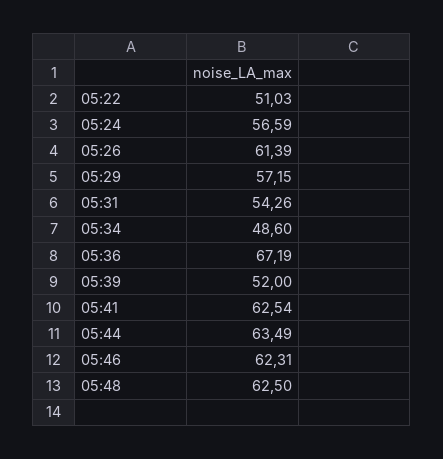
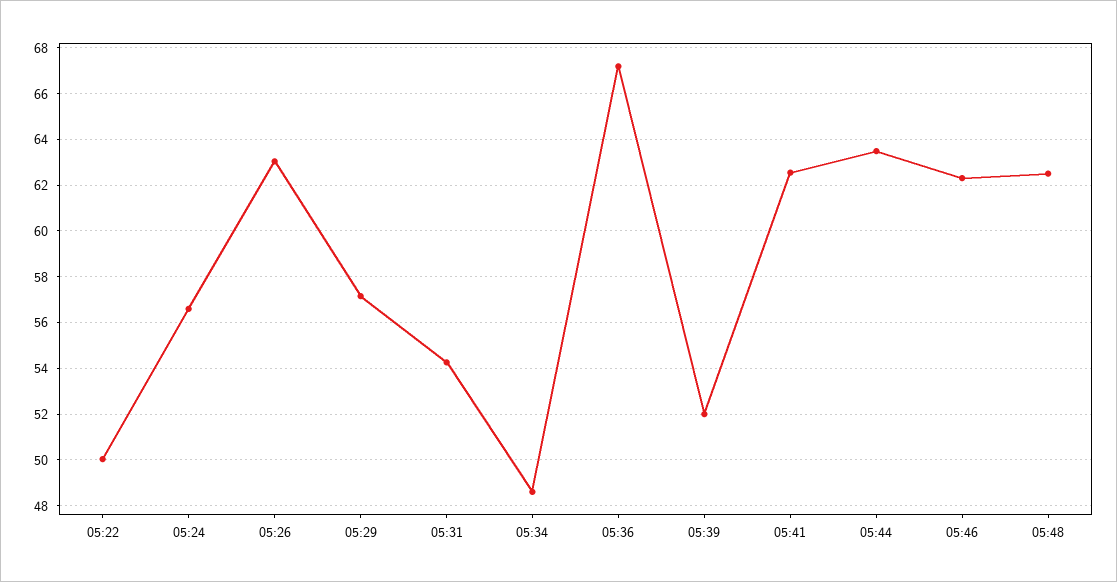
  {
-   "05:22": 51.03,
+   "05:22": 50,
    "05:24": 56.59,
-   "05:26": 61.39,
+   "05:26": 63,
    "05:29": 57.15,
    "05:31": 54.26,
    "05:34": 48.6,
    "05:36": 67.19,
    "05:39": 52,
    "05:41": 62.54,
    "05:44": 63.49,
    "05:46": 62.31,
    "05:48": 62.5
  }

